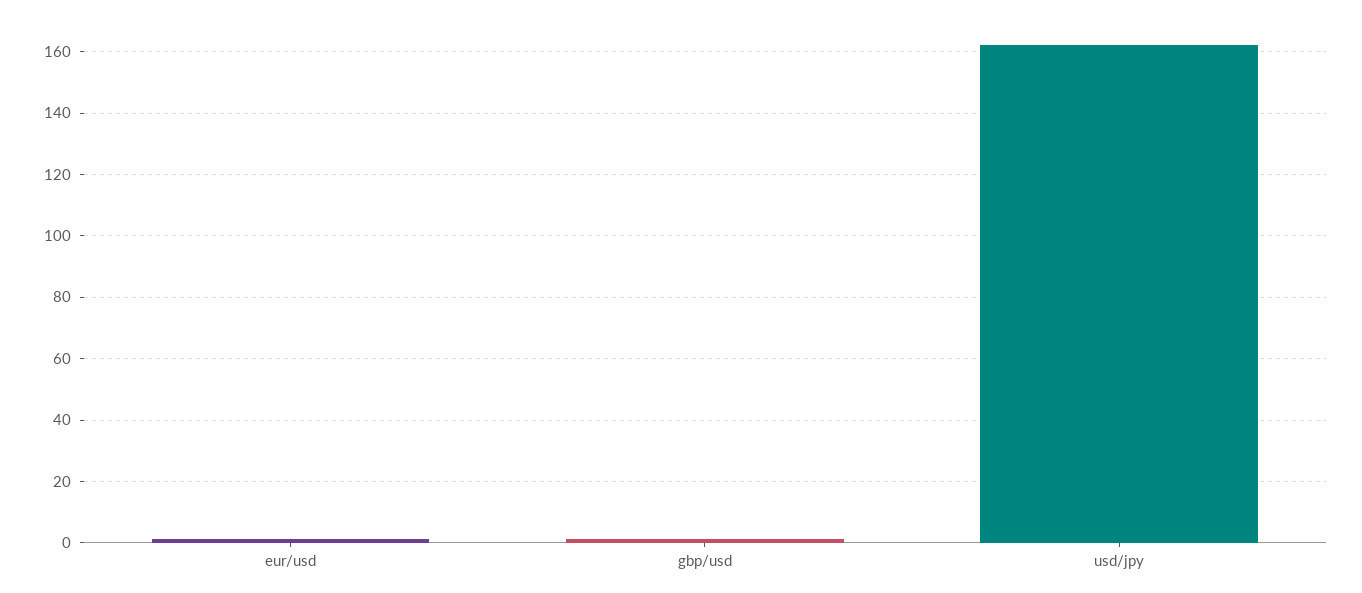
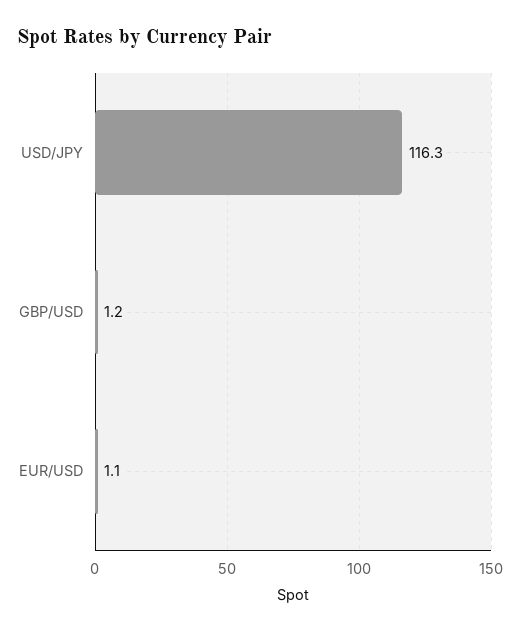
  {
    "eur/usd": 1.1,
    "gbp/usd": 1.2,
-   "usd/jpy": 162
+   "usd/jpy": 116.3
  }

